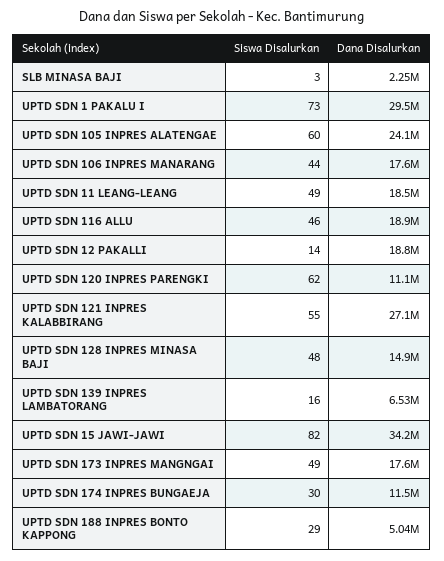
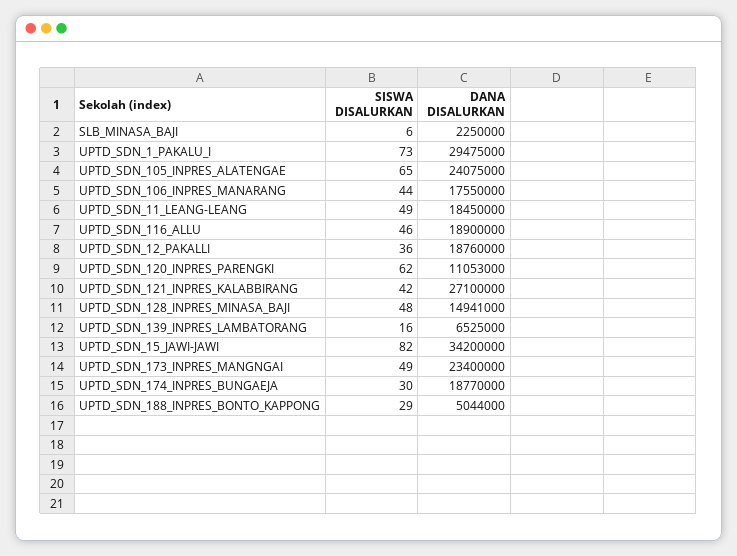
  {
    "Siswa Disalurkan": {
-     "SLB MINASA BAJI": 3,
+     "SLB MINASA BAJI": 6,
      "UPTD SDN 1 PAKALU I": 73,
-     "UPTD SDN 105 INPRES ALATENGAE": 60,
+     "UPTD SDN 105 INPRES ALATENGAE": 65,
      "UPTD SDN 106 INPRES MANARANG": 44,
      "UPTD SDN 11 LEANG-LEANG": 49,
      "UPTD SDN 116 ALLU": 46,
-     "UPTD SDN 12 PAKALLI": 14,
+     "UPTD SDN 12 PAKALLI": 36,
      "UPTD SDN 120 INPRES PARENGKI": 62,
-     "UPTD SDN 121 INPRES KALABBIRANG": 55,
+     "UPTD SDN 121 INPRES KALABBIRANG": 42,
      "UPTD SDN 128 INPRES MINASA BAJI": 48,
      "UPTD SDN 139 INPRES LAMBATORANG": 16,
      "UPTD SDN 15 JAWI-JAWI": 82,
      "UPTD SDN 173 INPRES MANGNGAI": 49,
      "UPTD SDN 174 INPRES BUNGAEJA": 30,
      "UPTD SDN 188 INPRES BONTO KAPPONG": 29
    },
    "Dana Disalurkan": {
      "SLB MINASA BAJI": 2250000,
      "UPTD SDN 1 PAKALU I": 29475000,
      "UPTD SDN 105 INPRES ALATENGAE": 24075000,
      "UPTD SDN 106 INPRES MANARANG": 17550000,
      "UPTD SDN 11 LEANG-LEANG": 18450000,
      "UPTD SDN 116 ALLU": 18900000,
      "UPTD SDN 12 PAKALLI": 18760000,
      "UPTD SDN 120 INPRES PARENGKI": 11053000,
      "UPTD SDN 121 INPRES KALABBIRANG": 27100000,
      "UPTD SDN 128 INPRES MINASA BAJI": 14941000,
      "UPTD SDN 139 INPRES LAMBATORANG": 6525000,
      "UPTD SDN 15 JAWI-JAWI": 34200000,
-     "UPTD SDN 173 INPRES MANGNGAI": 17600000,
+     "UPTD SDN 173 INPRES MANGNGAI": 23400000,
-     "UPTD SDN 174 INPRES BUNGAEJA": 11500000,
+     "UPTD SDN 174 INPRES BUNGAEJA": 18770000,
      "UPTD SDN 188 INPRES BONTO KAPPONG": 5044000
    }
  }

